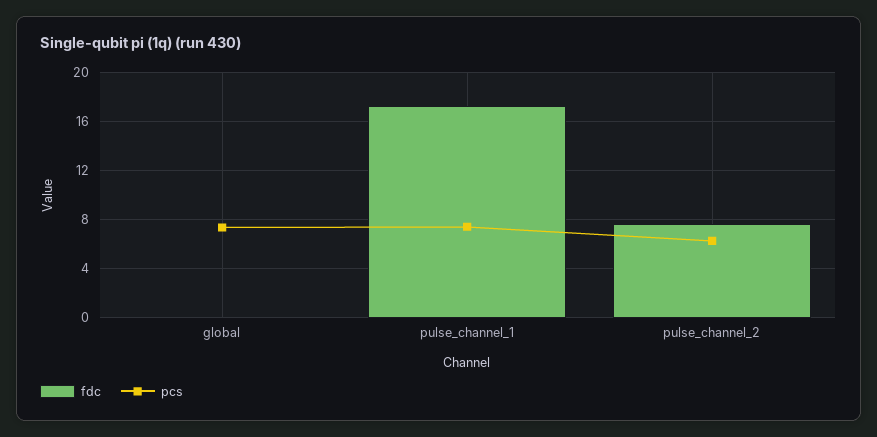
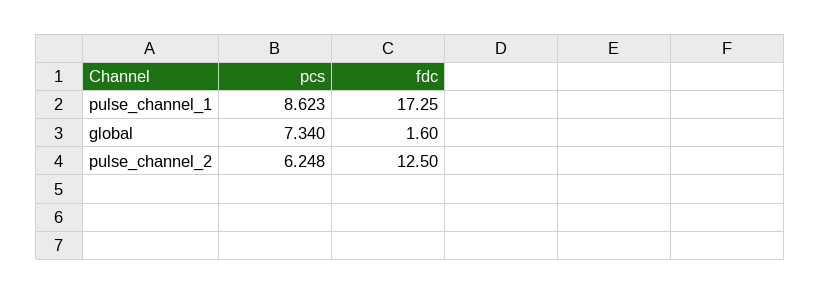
  {
    "fdc": {
-     "global": 0,
+     "global": 1.6,
      "pulse_channel_1": 17.25,
-     "pulse_channel_2": 7.5
+     "pulse_channel_2": 12.5
    },
    "pcs": {
      "global": 7.34,
-     "pulse_channel_1": 7.5,
+     "pulse_channel_1": 8.623,
      "pulse_channel_2": 6.248
    }
  }

